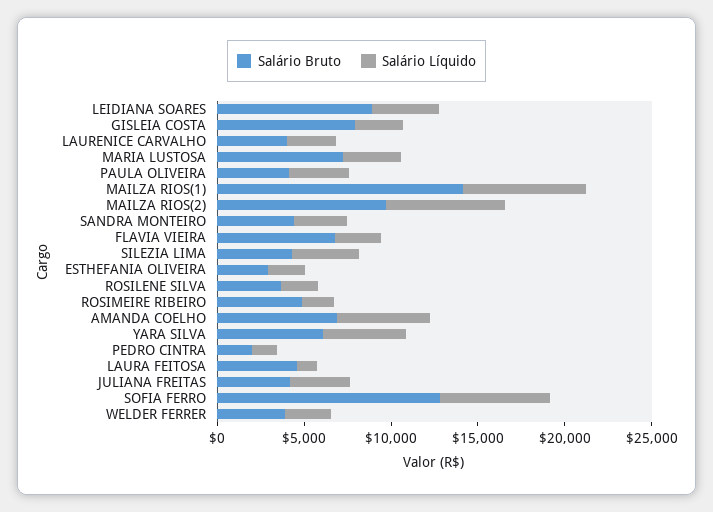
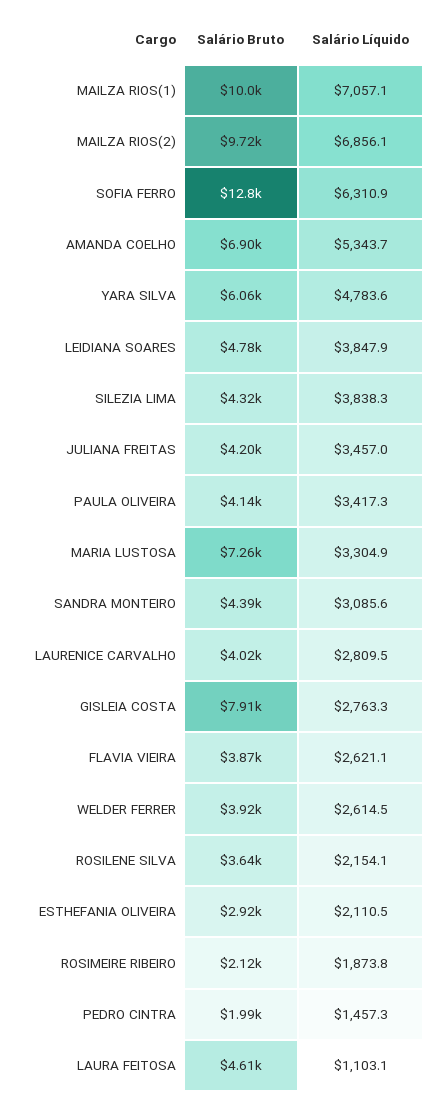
  {
    "Salário Bruto": {
-     "LEIDIANA SOARES": 9000,
+     "LEIDIANA SOARES": 4780,
      "GISLEIA COSTA": 7910,
      "LAURENICE CARVALHO": 4020,
      "MARIA LUSTOSA": 7260,
      "PAULA OLIVEIRA": 4140,
-     "MAILZA RIOS(1)": 14000,
+     "MAILZA RIOS(1)": 10000,
      "MAILZA RIOS(2)": 9720,
      "SANDRA MONTEIRO": 4390,
-     "FLAVIA VIEIRA": 7000,
+     "FLAVIA VIEIRA": 3870,
      "SILEZIA LIMA": 4320,
      "ESTHEFANIA OLIVEIRA": 2920,
      "ROSILENE SILVA": 3640,
-     "ROSIMEIRE RIBEIRO": 5000,
+     "ROSIMEIRE RIBEIRO": 2120,
      "AMANDA COELHO": 6900,
      "YARA SILVA": 6060,
      "PEDRO CINTRA": 1990,
      "LAURA FEITOSA": 4610,
      "JULIANA FREITAS": 4200,
      "SOFIA FERRO": 12800,
      "WELDER FERRER": 3920
    },
    "Salário Líquido": {
      "LEIDIANA SOARES": 3847.9,
      "GISLEIA COSTA": 2763.3,
      "LAURENICE CARVALHO": 2809.5,
      "MARIA LUSTOSA": 3304.9,
      "PAULA OLIVEIRA": 3417.3,
      "MAILZA RIOS(1)": 7057.1,
      "MAILZA RIOS(2)": 6856.1,
      "SANDRA MONTEIRO": 3085.6,
      "FLAVIA VIEIRA": 2621.1,
      "SILEZIA LIMA": 3838.3,
      "ESTHEFANIA OLIVEIRA": 2110.5,
      "ROSILENE SILVA": 2154.1,
      "ROSIMEIRE RIBEIRO": 1873.8,
      "AMANDA COELHO": 5343.7,
      "YARA SILVA": 4783.6,
      "PEDRO CINTRA": 1457.3,
      "LAURA FEITOSA": 1103.1,
      "JULIANA FREITAS": 3457,
      "SOFIA FERRO": 6310.9,
      "WELDER FERRER": 2614.5
    }
  }

